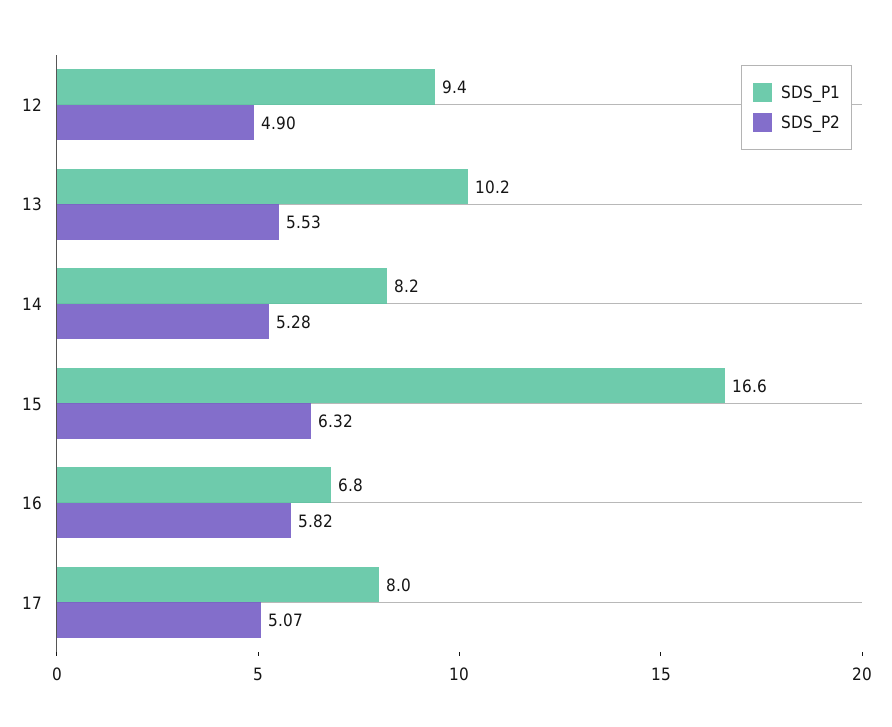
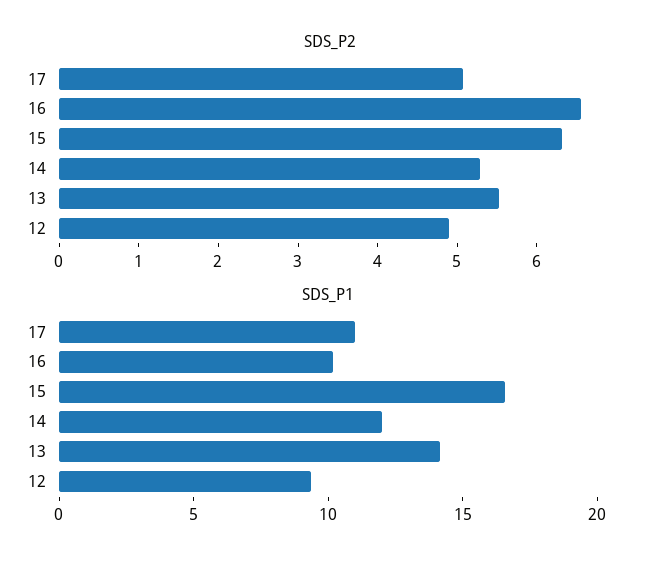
  {
    "SDS_P1": {
      "12": 9.4,
-     "13": 10.2,
+     "13": 14,
-     "14": 8.2,
+     "14": 12,
      "15": 16.6,
-     "16": 6.8,
+     "16": 10,
-     "17": 8
+     "17": 11
    },
    "SDS_P2": {
      "12": 4.9,
      "13": 5.53,
      "14": 5.28,
      "15": 6.32,
-     "16": 5.82,
+     "16": 6.6,
      "17": 5.07
    }
  }

